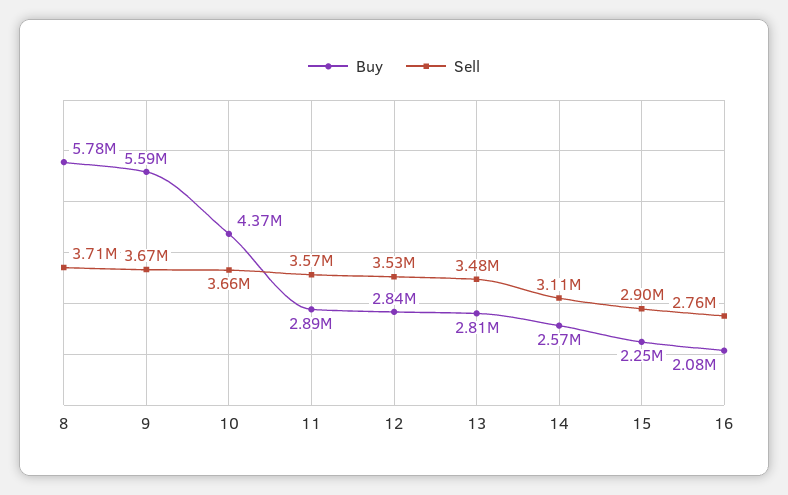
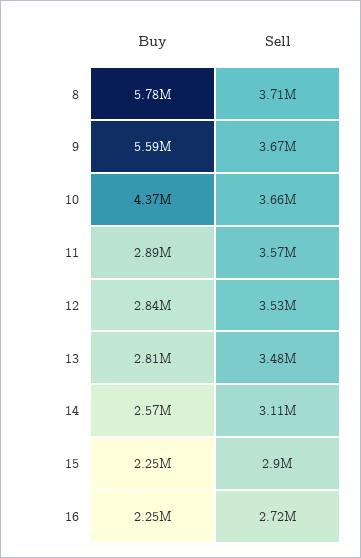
  {
    "Buy": {
      "8": 5780000,
      "9": 5590000,
      "10": 4370000,
      "11": 2890000,
      "12": 2840000,
      "13": 2810000,
      "14": 2570000,
      "15": 2250000,
-     "16": 2080000
+     "16": 2250000
    },
    "Sell": {
      "8": 3710000,
      "9": 3670000,
      "10": 3660000,
      "11": 3570000,
      "12": 3530000,
      "13": 3480000,
      "14": 3110000,
      "15": 2900000,
-     "16": 2760000
+     "16": 2720000
    }
  }

